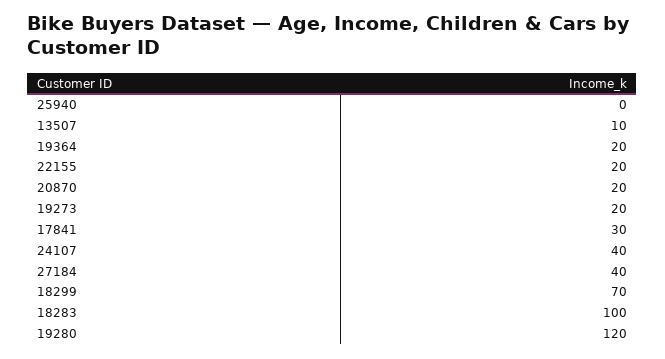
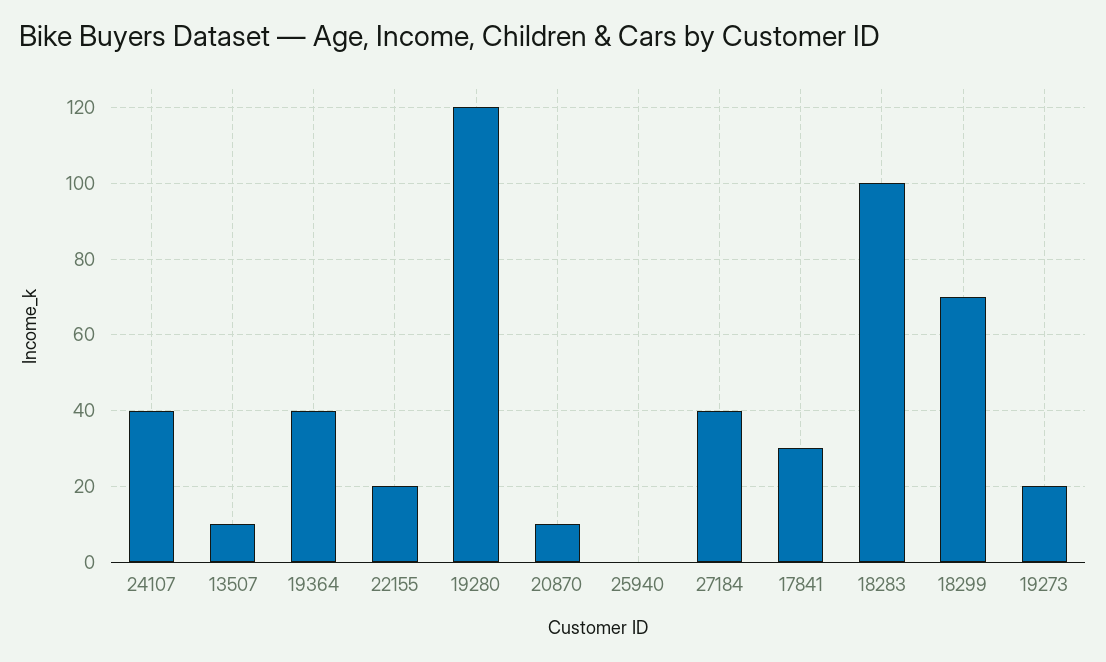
  {
    "25940": 0,
    "13507": 10,
-   "19364": 20,
+   "19364": 40,
    "22155": 20,
-   "20870": 20,
+   "20870": 10,
    "19273": 20,
    "17841": 30,
    "24107": 40,
    "27184": 40,
    "18299": 70,
    "18283": 100,
    "19280": 120
  }

